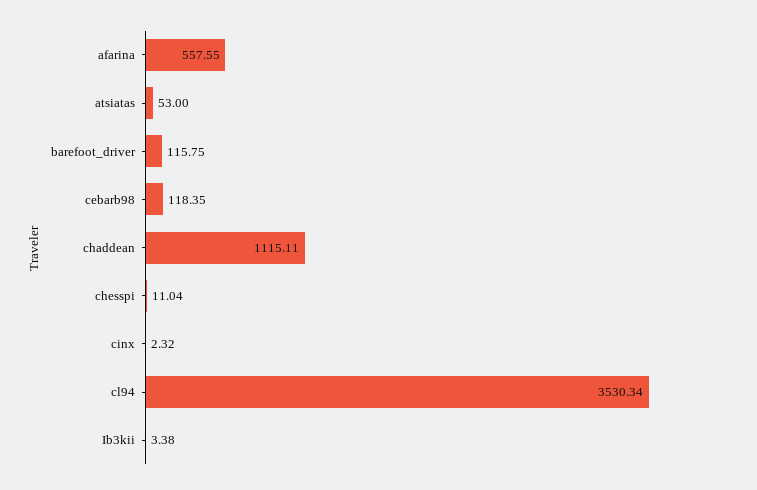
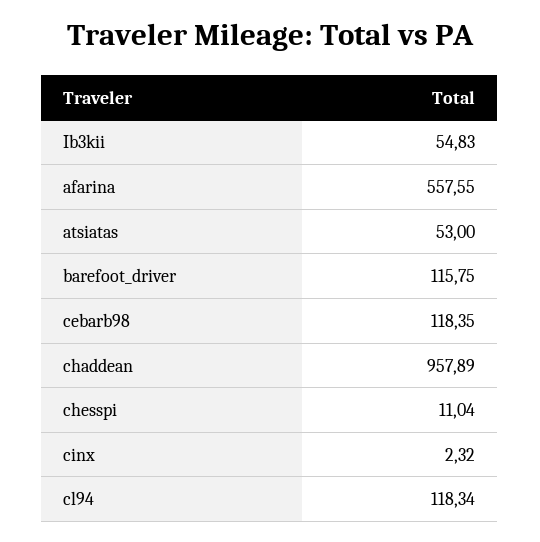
  {
    "afarina": 557.55,
    "atsiatas": 53,
    "barefoot_driver": 115.75,
    "cebarb98": 118.35,
-   "chaddean": 1115.11,
+   "chaddean": 957.89,
    "chesspi": 11.04,
    "cinx": 2.32,
-   "cl94": 3530.34,
+   "cl94": 118.34,
-   "Ib3kii": 3.38
+   "Ib3kii": 54.83
  }

